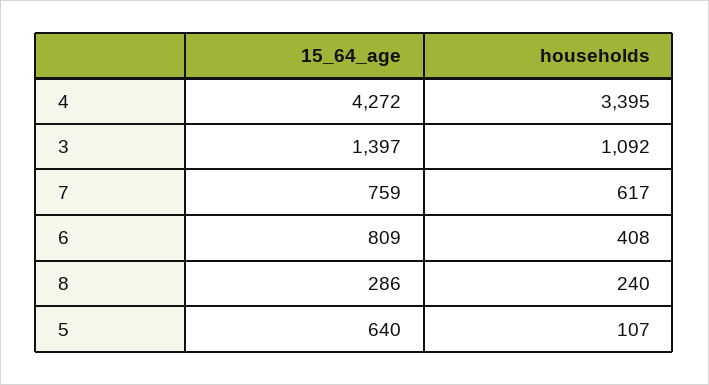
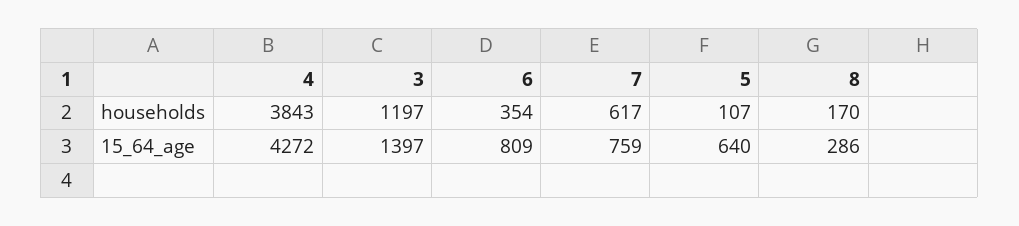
  {
    "15_64_age": {
      "4": 4272,
      "3": 1397,
      "7": 759,
      "6": 809,
      "8": 286,
      "5": 640
    },
    "households": {
-     "4": 3395,
+     "4": 3843,
-     "3": 1092,
+     "3": 1197,
      "7": 617,
-     "6": 408,
+     "6": 354,
-     "8": 240,
+     "8": 170,
      "5": 107
    }
  }

